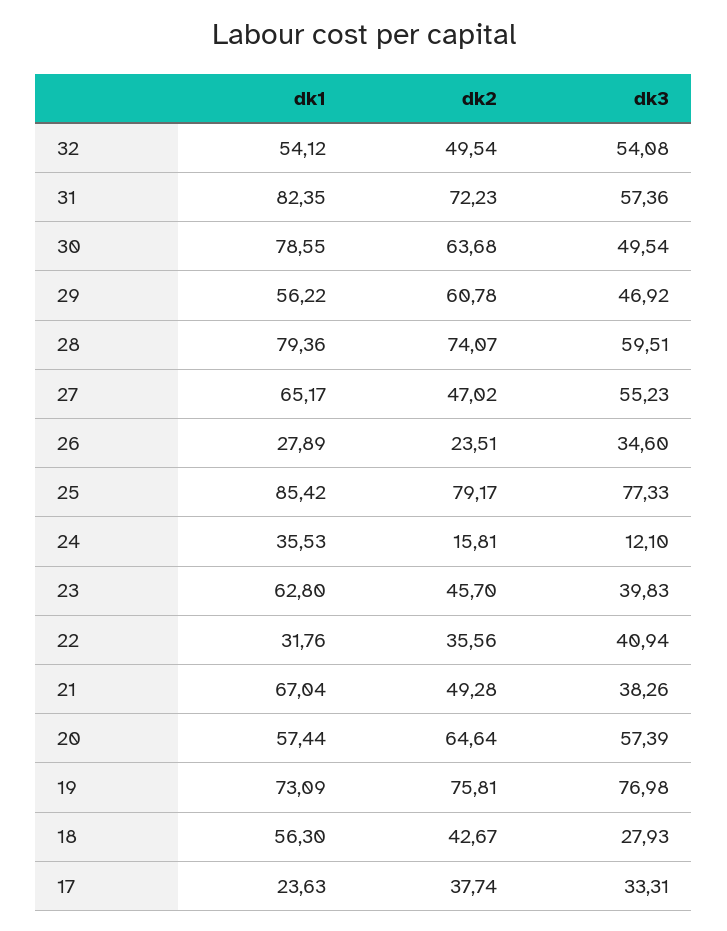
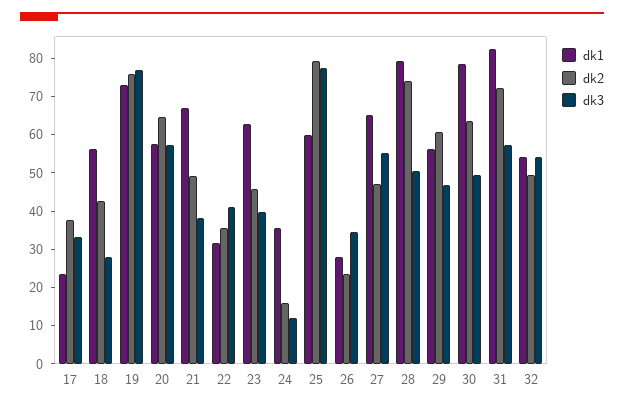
  {
    "dk1": {
      "32": 54.12,
      "31": 82.35,
      "30": 78.55,
      "29": 56.22,
      "28": 79.36,
      "27": 65.17,
      "26": 27.89,
-     "25": 85.42,
+     "25": 60,
      "24": 35.53,
      "23": 62.8,
      "22": 31.76,
      "21": 67.04,
      "20": 57.44,
      "19": 73.09,
      "18": 56.3,
      "17": 23.63
    },
    "dk2": {
      "32": 49.54,
      "31": 72.23,
      "30": 63.68,
      "29": 60.78,
      "28": 74.07,
      "27": 47.02,
      "26": 23.51,
      "25": 79.17,
      "24": 15.81,
      "23": 45.7,
      "22": 35.56,
      "21": 49.28,
      "20": 64.64,
      "19": 75.81,
      "18": 42.67,
      "17": 37.74
    },
    "dk3": {
      "32": 54.08,
      "31": 57.36,
      "30": 49.54,
      "29": 46.92,
-     "28": 59.51,
+     "28": 50,
      "27": 55.23,
      "26": 34.6,
      "25": 77.33,
      "24": 12.1,
      "23": 39.83,
      "22": 40.94,
      "21": 38.26,
      "20": 57.39,
      "19": 76.98,
      "18": 27.93,
      "17": 33.31
    }
  }

